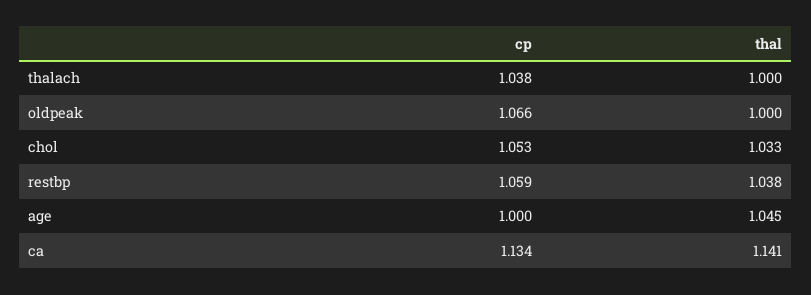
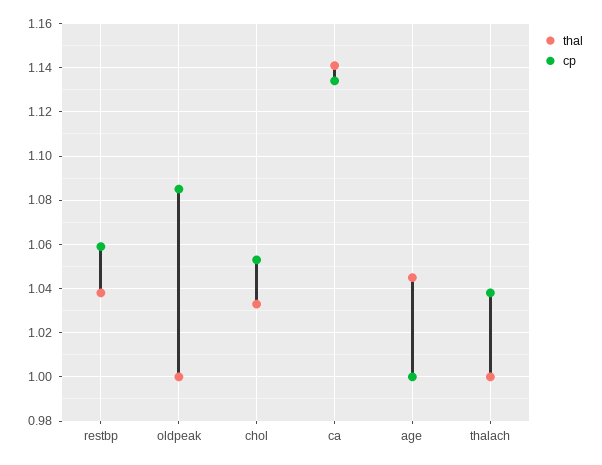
  {
    "cp": {
      "thalach": 1.038,
-     "oldpeak": 1.066,
+     "oldpeak": 1.085,
      "chol": 1.053,
      "restbp": 1.059,
      "age": 1,
      "ca": 1.134
    },
    "thal": {
      "thalach": 1,
      "oldpeak": 1,
      "chol": 1.033,
      "restbp": 1.038,
      "age": 1.045,
      "ca": 1.141
    }
  }

